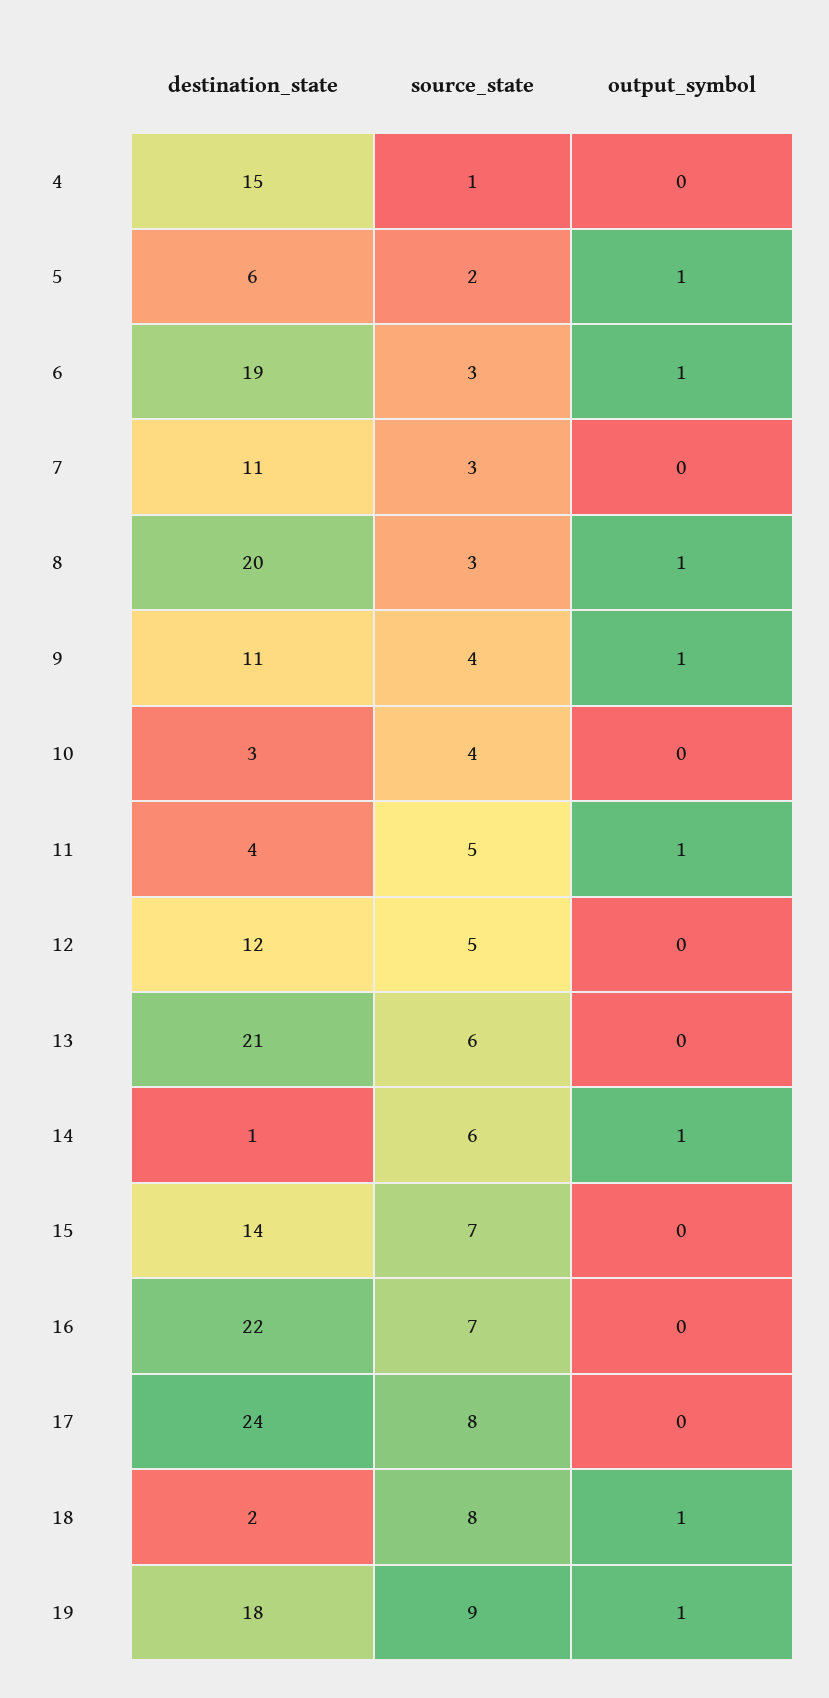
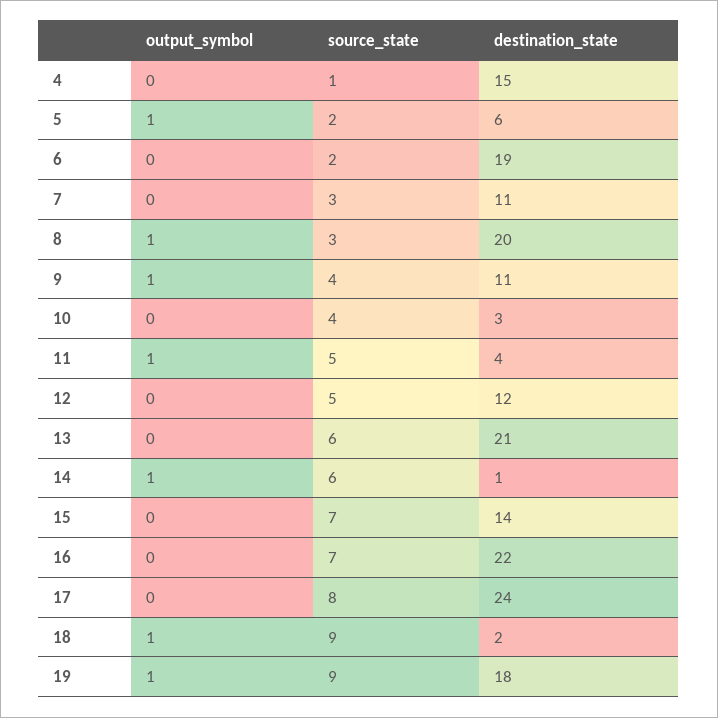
  {
    "destination_state": {
      "4": 15,
      "5": 6,
      "6": 19,
      "7": 11,
      "8": 20,
      "9": 11,
      "10": 3,
      "11": 4,
      "12": 12,
      "13": 21,
      "14": 1,
      "15": 14,
      "16": 22,
      "17": 24,
      "18": 2,
      "19": 18
    },
    "source_state": {
      "4": 1,
      "5": 2,
-     "6": 3,
+     "6": 2,
      "7": 3,
      "8": 3,
      "9": 4,
      "10": 4,
      "11": 5,
      "12": 5,
      "13": 6,
      "14": 6,
      "15": 7,
      "16": 7,
      "17": 8,
-     "18": 8,
+     "18": 9,
      "19": 9
    },
    "output_symbol": {
      "4": 0,
      "5": 1,
-     "6": 1,
+     "6": 0,
      "7": 0,
      "8": 1,
      "9": 1,
      "10": 0,
      "11": 1,
      "12": 0,
      "13": 0,
      "14": 1,
      "15": 0,
      "16": 0,
      "17": 0,
      "18": 1,
      "19": 1
    }
  }

